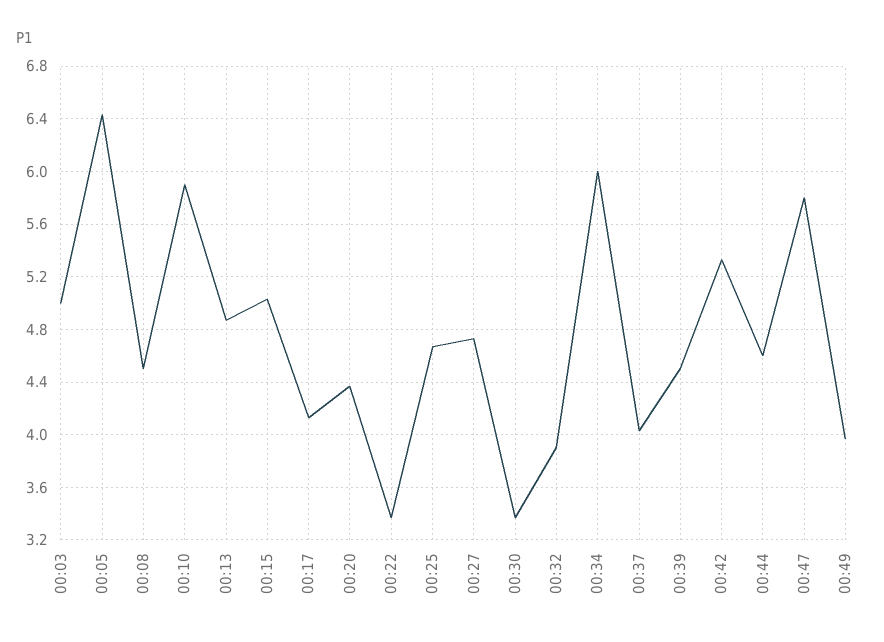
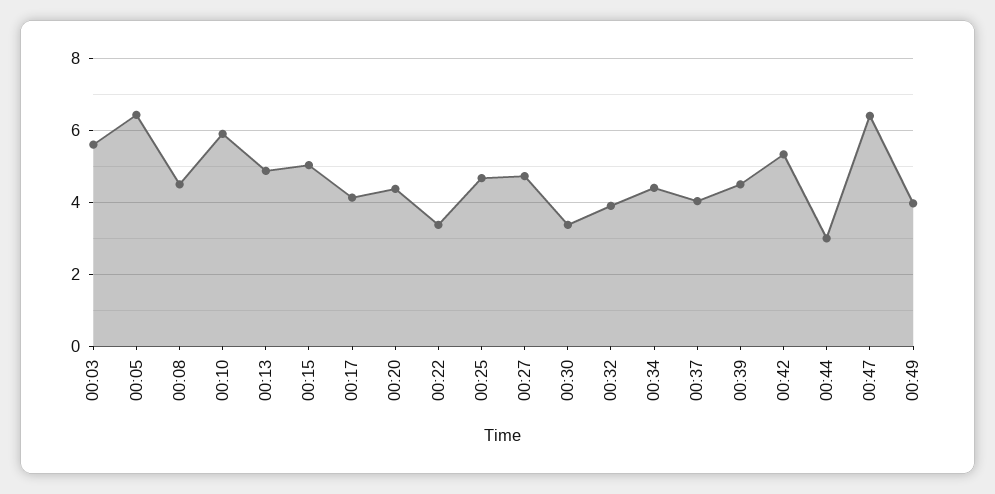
  {
-   "00:03": 5,
+   "00:03": 5.6,
    "00:05": 6.45,
    "00:08": 4.5,
    "00:10": 5.9,
    "00:13": 4.85,
    "00:15": 5.05,
    "00:17": 4.15,
    "00:20": 4.35,
    "00:22": 3.35,
    "00:25": 4.65,
    "00:27": 4.75,
    "00:30": 3.35,
    "00:32": 3.9,
-   "00:34": 6,
+   "00:34": 4.4,
    "00:37": 4.05,
    "00:39": 4.5,
    "00:42": 5.35,
-   "00:44": 4.6,
+   "00:44": 3,
-   "00:47": 5.8,
+   "00:47": 6.4,
    "00:49": 3.95
  }

